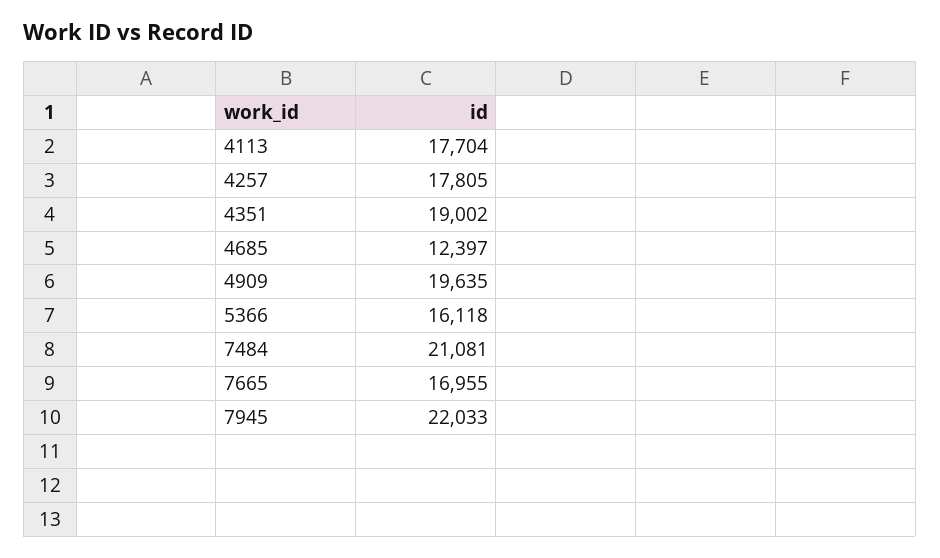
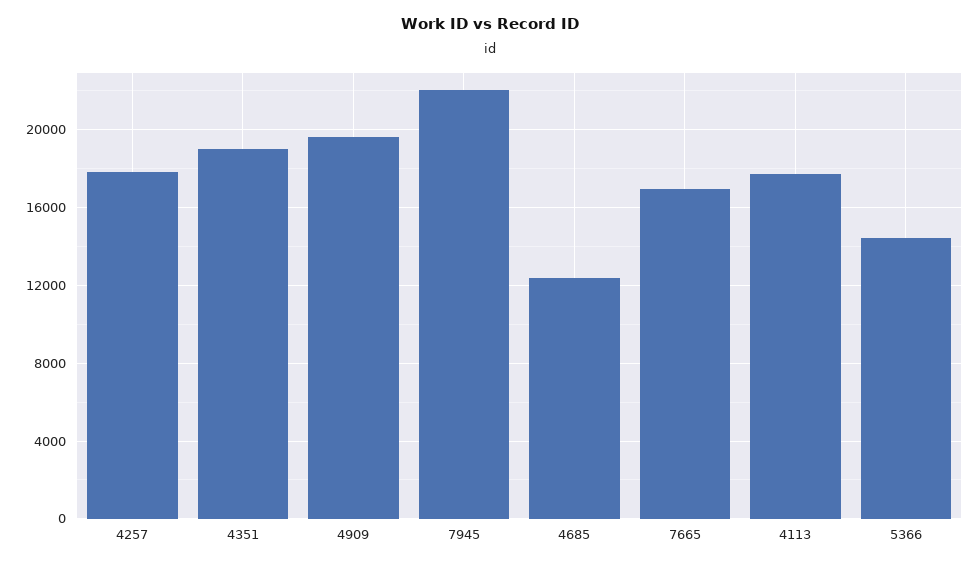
  {
    "4113": 17704,
    "4257": 17805,
    "4351": 19002,
    "4685": 12397,
    "4909": 19635,
-   "5366": 16118,
+   "5366": 14500,
-   "7484": 21081,
    "7665": 16955,
    "7945": 22033
  }

